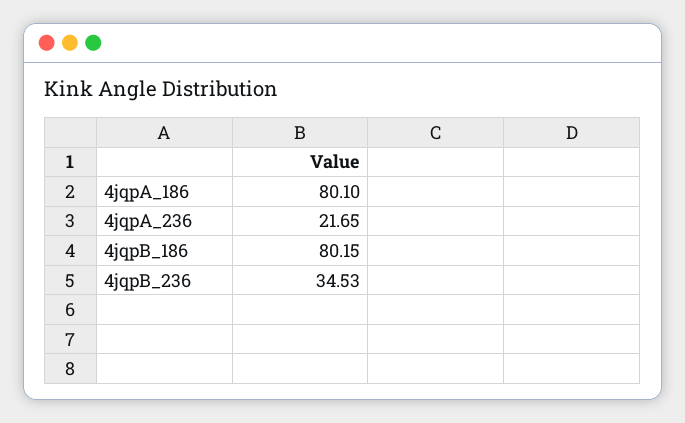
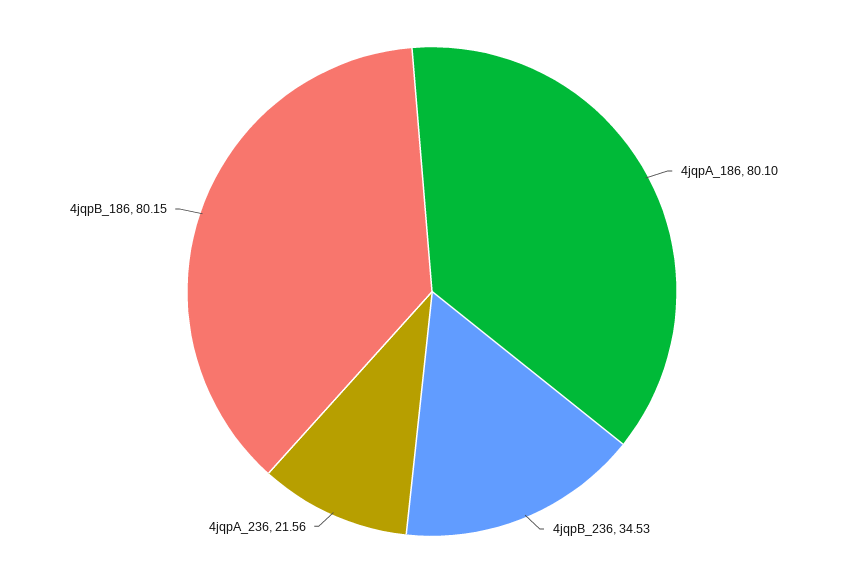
  {
    "4jqpA_186": 80.1,
-   "4jqpA_236": 21.65,
+   "4jqpA_236": 21.56,
    "4jqpB_186": 80.15,
    "4jqpB_236": 34.53
  }

